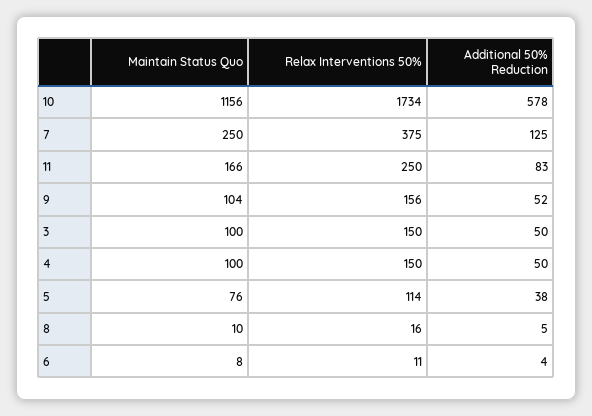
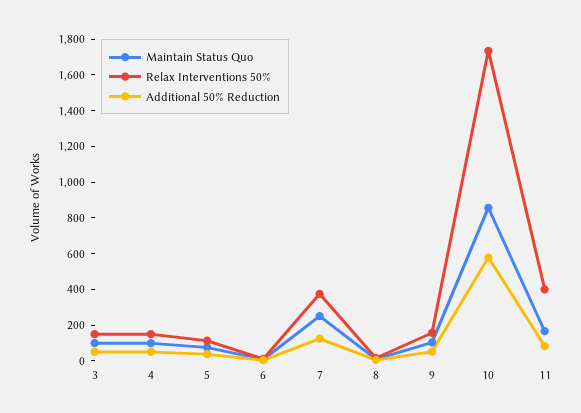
  {
    "Maintain Status Quo": {
-     "10": 1156,
+     "10": 850,
      "7": 250,
      "11": 166,
      "9": 104,
      "3": 100,
      "4": 100,
      "5": 76,
      "8": 10,
      "6": 8
    },
    "Relax Interventions 50%": {
      "10": 1734,
      "7": 375,
-     "11": 250,
+     "11": 400,
      "9": 156,
      "3": 150,
      "4": 150,
      "5": 114,
      "8": 16,
      "6": 11
    },
    "Additional 50% Reduction": {
      "10": 578,
      "7": 125,
      "11": 83,
      "9": 52,
      "3": 50,
      "4": 50,
      "5": 38,
      "8": 5,
      "6": 4
    }
  }

